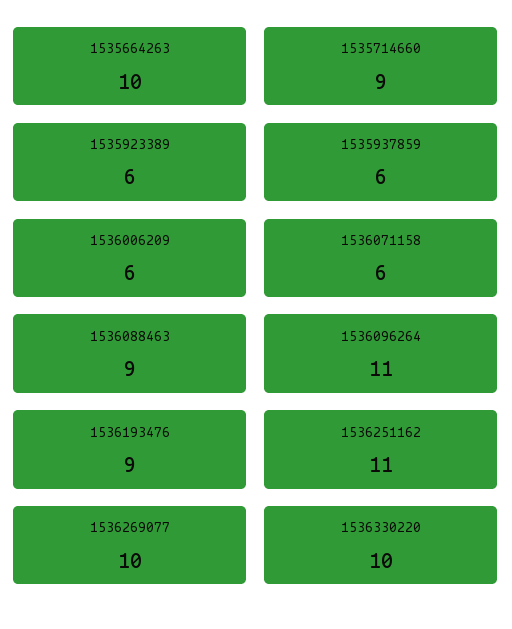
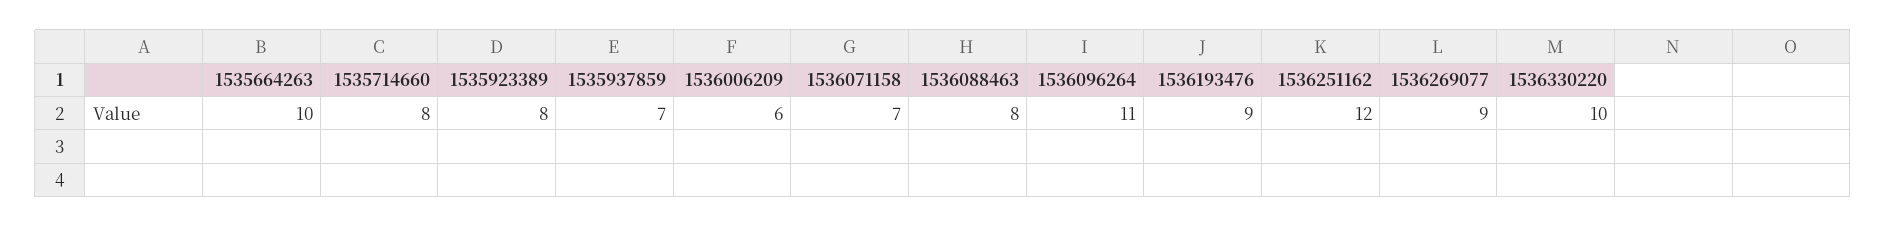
  {
    "1535664263": 10,
-   "1535714660": 9,
+   "1535714660": 8,
-   "1535923389": 6,
+   "1535923389": 8,
-   "1535937859": 6,
+   "1535937859": 7,
    "1536006209": 6,
-   "1536071158": 6,
+   "1536071158": 7,
-   "1536088463": 9,
+   "1536088463": 8,
    "1536096264": 11,
    "1536193476": 9,
-   "1536251162": 11,
+   "1536251162": 12,
-   "1536269077": 10,
+   "1536269077": 9,
    "1536330220": 10
  }

